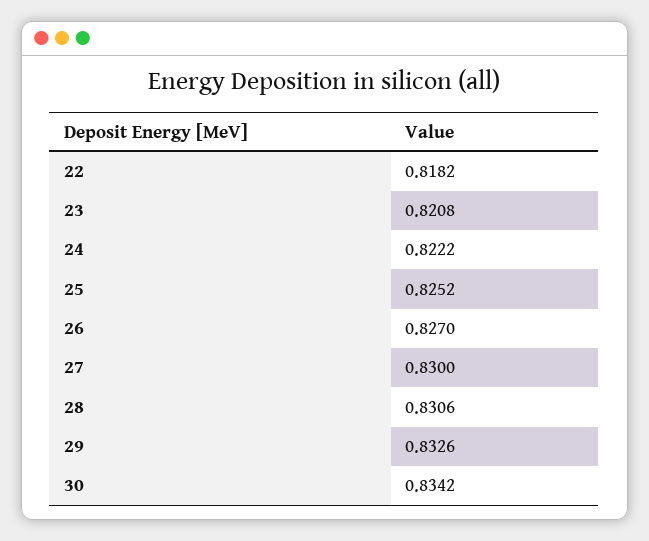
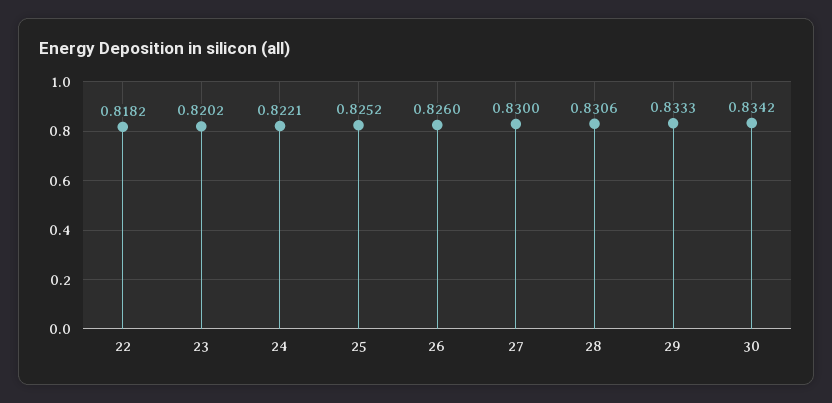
  {
    "22": 0.8182,
-   "23": 0.8208,
+   "23": 0.8202,
-   "24": 0.8222,
+   "24": 0.8221,
    "25": 0.8252,
-   "26": 0.827,
+   "26": 0.826,
    "27": 0.83,
    "28": 0.8306,
-   "29": 0.8326,
+   "29": 0.8333,
    "30": 0.8342
  }

